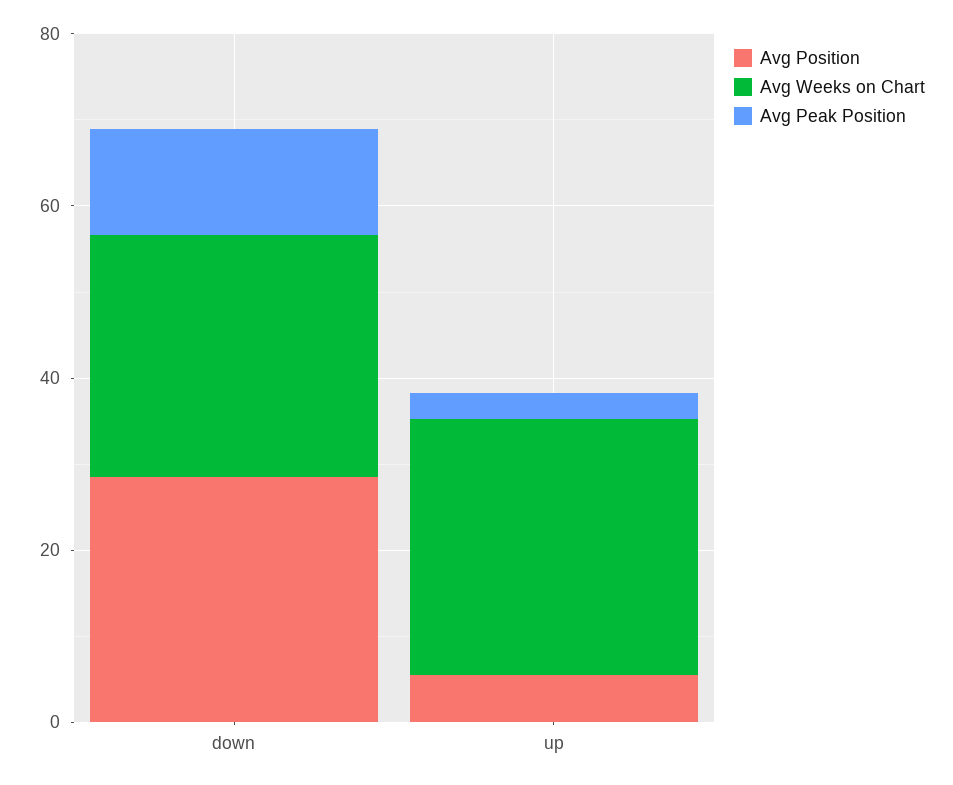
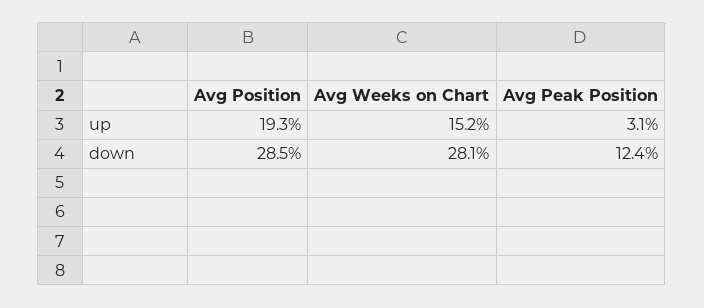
  {
    "Avg Position": {
      "down": 28.5,
-     "up": 5
+     "up": 19.3
    },
    "Avg Weeks on Chart": {
      "down": 28.1,
-     "up": 30
+     "up": 15.2
    },
    "Avg Peak Position": {
      "down": 12.4,
      "up": 3.1
    }
  }

